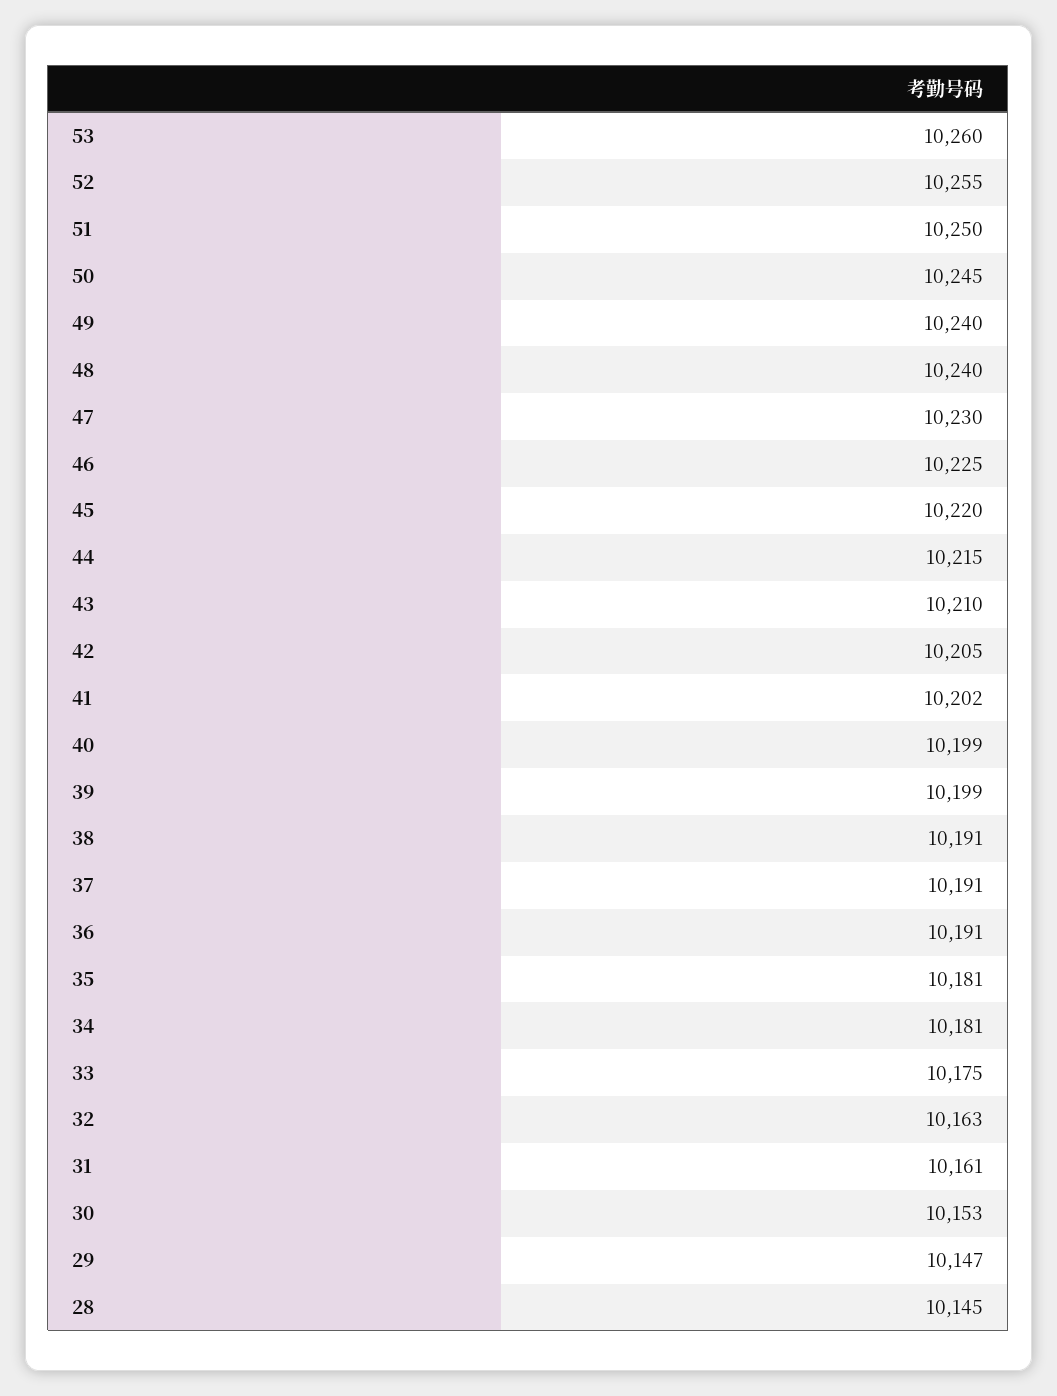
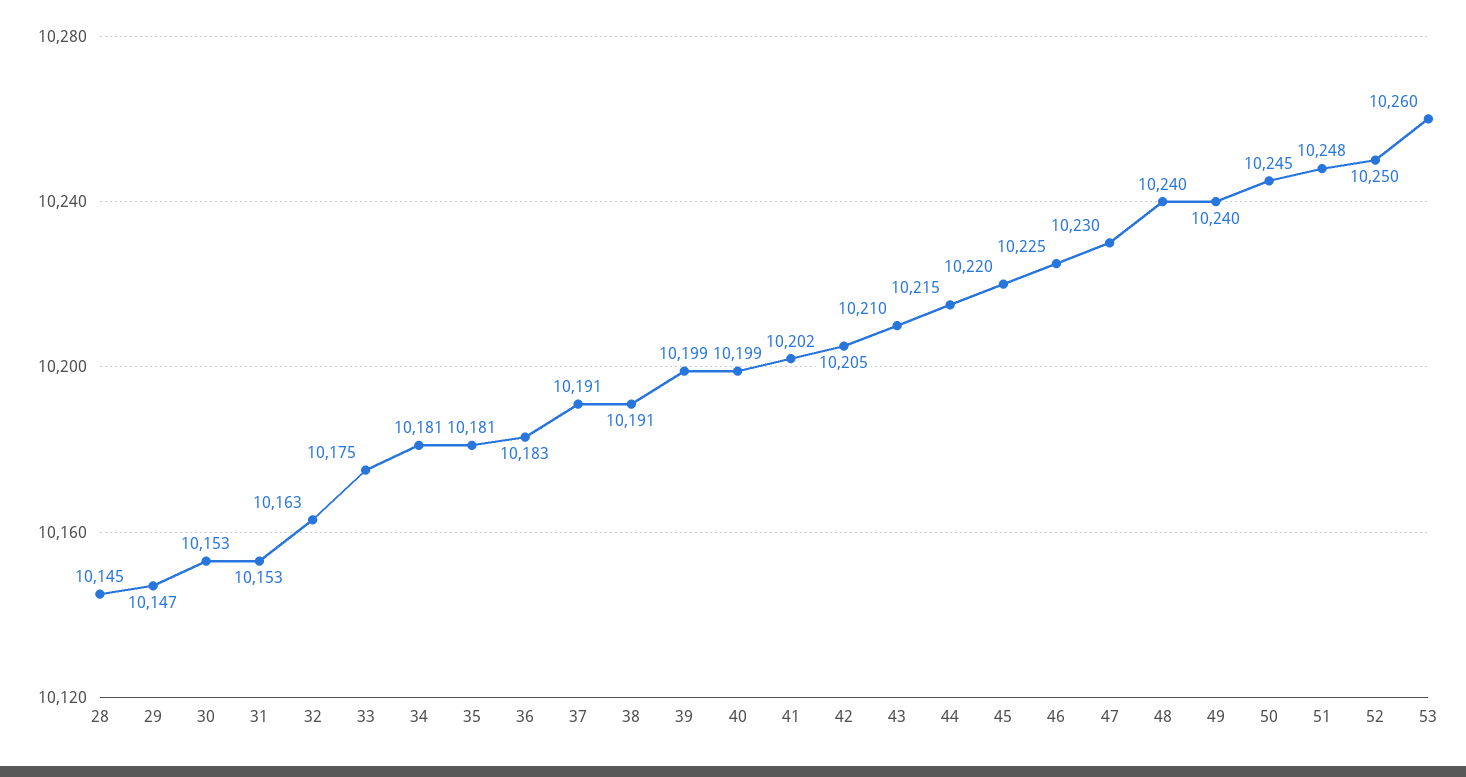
  {
    "53": 10260,
-   "52": 10255,
+   "52": 10250,
-   "51": 10250,
+   "51": 10248,
    "50": 10245,
    "49": 10240,
    "48": 10240,
    "47": 10230,
    "46": 10225,
    "45": 10220,
    "44": 10215,
    "43": 10210,
    "42": 10205,
    "41": 10202,
    "40": 10199,
    "39": 10199,
    "38": 10191,
    "37": 10191,
-   "36": 10191,
+   "36": 10183,
    "35": 10181,
    "34": 10181,
    "33": 10175,
    "32": 10163,
-   "31": 10161,
+   "31": 10153,
    "30": 10153,
    "29": 10147,
    "28": 10145
  }

